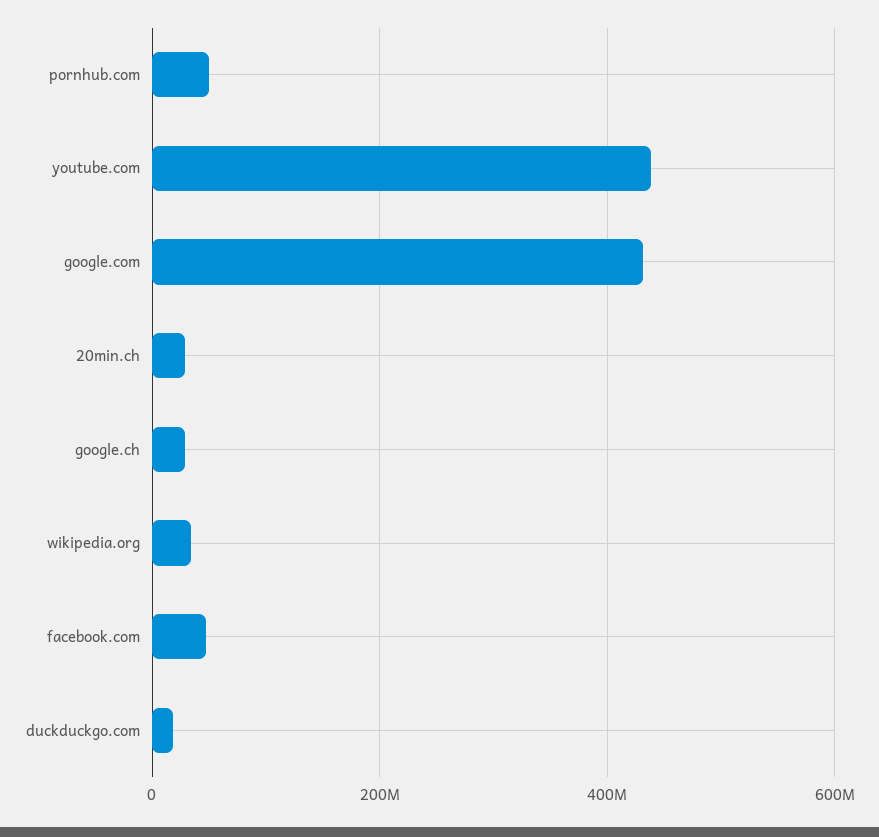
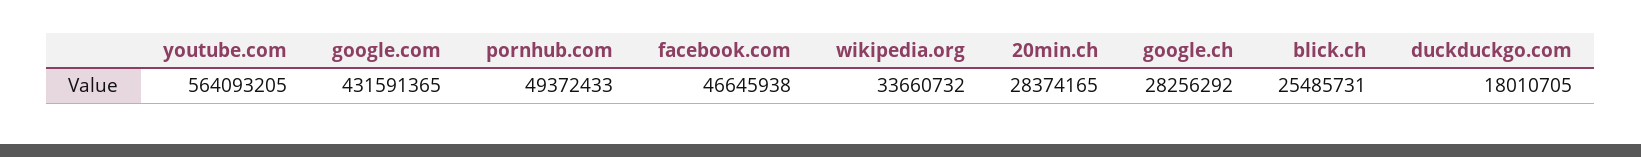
  {
    "pornhub.com": 49372433,
-   "youtube.com": 440000000,
+   "youtube.com": 564093205,
    "google.com": 431591365,
    "20min.ch": 28374165,
    "google.ch": 28256292,
    "wikipedia.org": 33660732,
    "facebook.com": 46645938,
-   "duckduckgo.com": 18010705
+   "duckduckgo.com": 18010705,
+   "blick.ch": 25485731
  }

